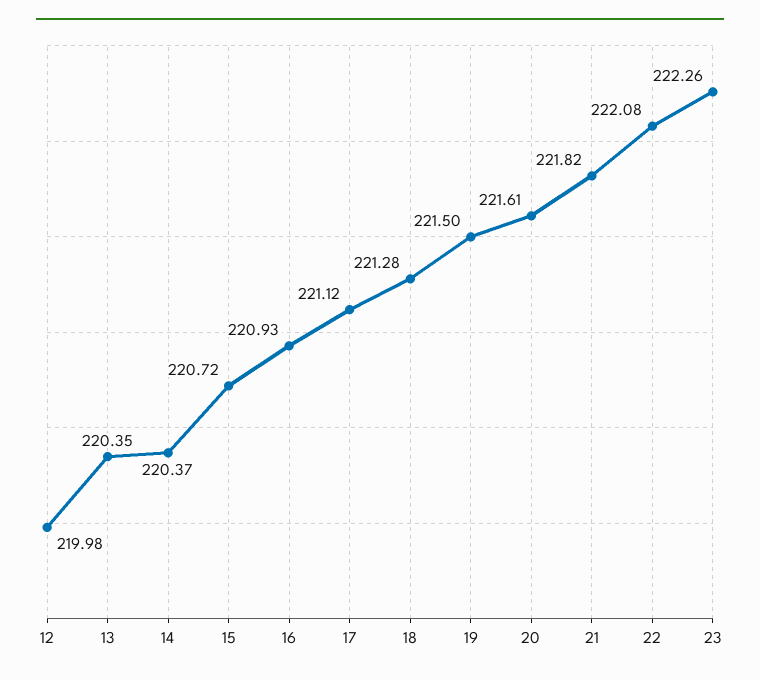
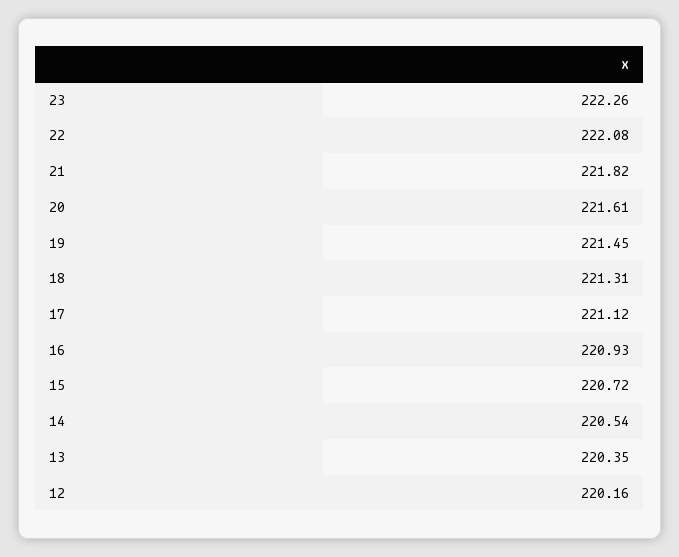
  {
-   "12": 219.98,
+   "12": 220.16,
    "13": 220.35,
-   "14": 220.37,
+   "14": 220.54,
    "15": 220.72,
    "16": 220.93,
    "17": 221.12,
-   "18": 221.28,
+   "18": 221.31,
-   "19": 221.5,
+   "19": 221.45,
    "20": 221.61,
    "21": 221.82,
    "22": 222.08,
    "23": 222.26
  }

